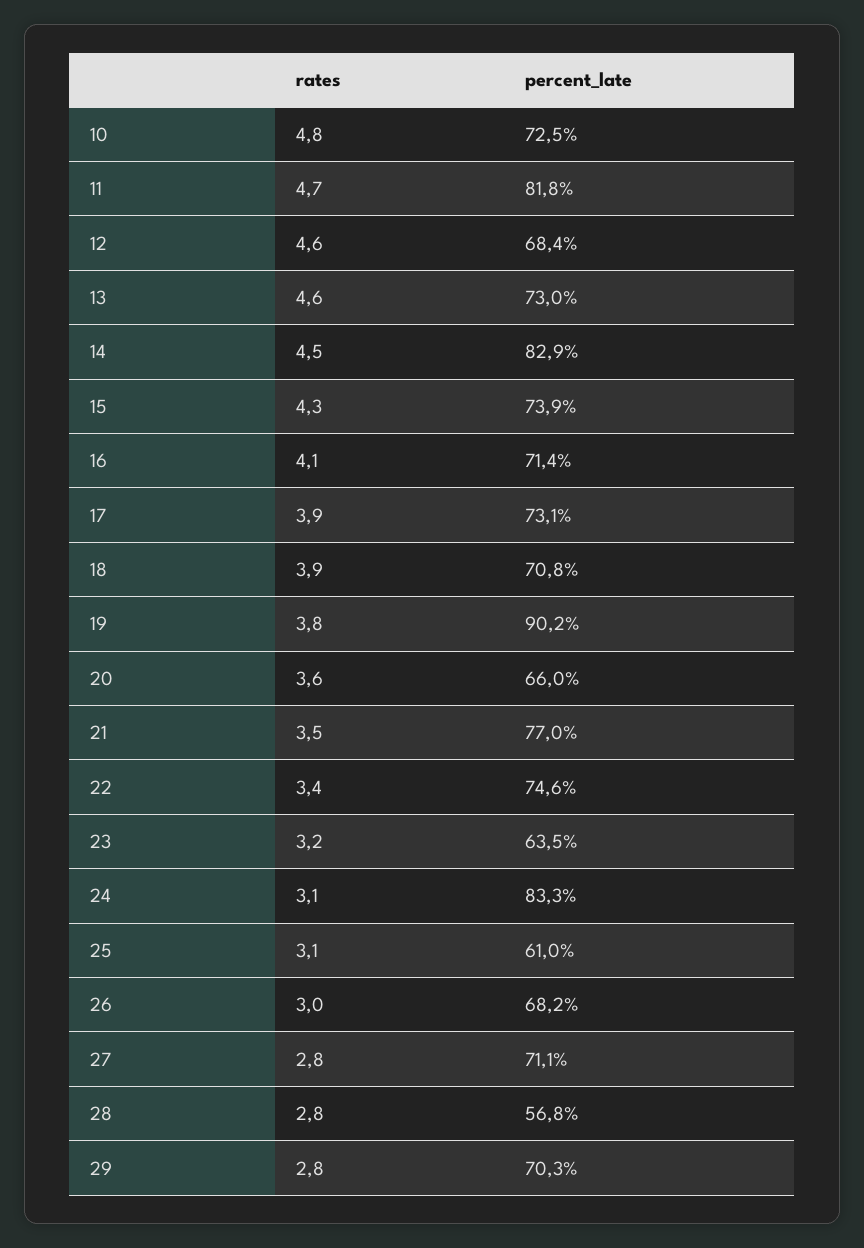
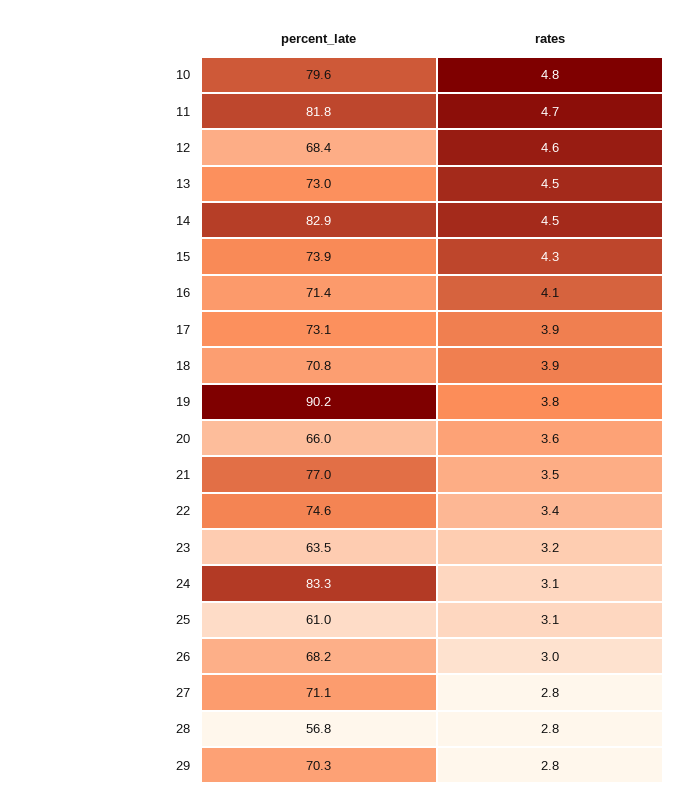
  {
    "rates": {
      "10": 4.8,
      "11": 4.7,
      "12": 4.6,
-     "13": 4.6,
+     "13": 4.5,
      "14": 4.5,
      "15": 4.3,
      "16": 4.1,
      "17": 3.9,
      "18": 3.9,
      "19": 3.8,
      "20": 3.6,
      "21": 3.5,
      "22": 3.4,
      "23": 3.2,
      "24": 3.1,
      "25": 3.1,
      "26": 3,
      "27": 2.8,
      "28": 2.8,
      "29": 2.8
    },
    "percent_late": {
-     "10": 72.5,
+     "10": 79.6,
      "11": 81.8,
      "12": 68.4,
      "13": 73,
      "14": 82.9,
      "15": 73.9,
      "16": 71.4,
      "17": 73.1,
      "18": 70.8,
      "19": 90.2,
      "20": 66,
      "21": 77,
      "22": 74.6,
      "23": 63.5,
      "24": 83.3,
      "25": 61,
      "26": 68.2,
      "27": 71.1,
      "28": 56.8,
      "29": 70.3
    }
  }

